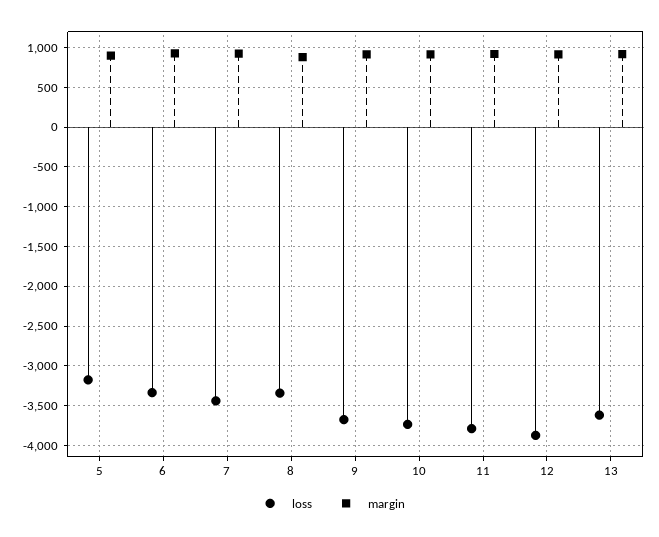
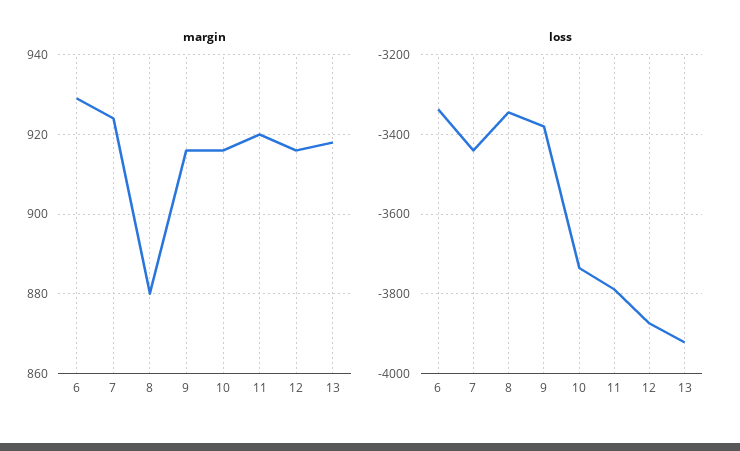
  {
    "loss": {
-     "5": -3200,
      "6": -3340,
      "7": -3440,
      "8": -3340,
-     "9": -3700,
+     "9": -3380,
      "10": -3740,
      "11": -3780,
      "12": -3880,
-     "13": -3600
+     "13": -3920
    },
    "margin": {
-     "5": 900,
      "6": 930,
      "7": 925,
      "8": 880,
      "9": 915,
      "10": 915,
      "11": 920,
      "12": 915,
      "13": 920
    }
  }

